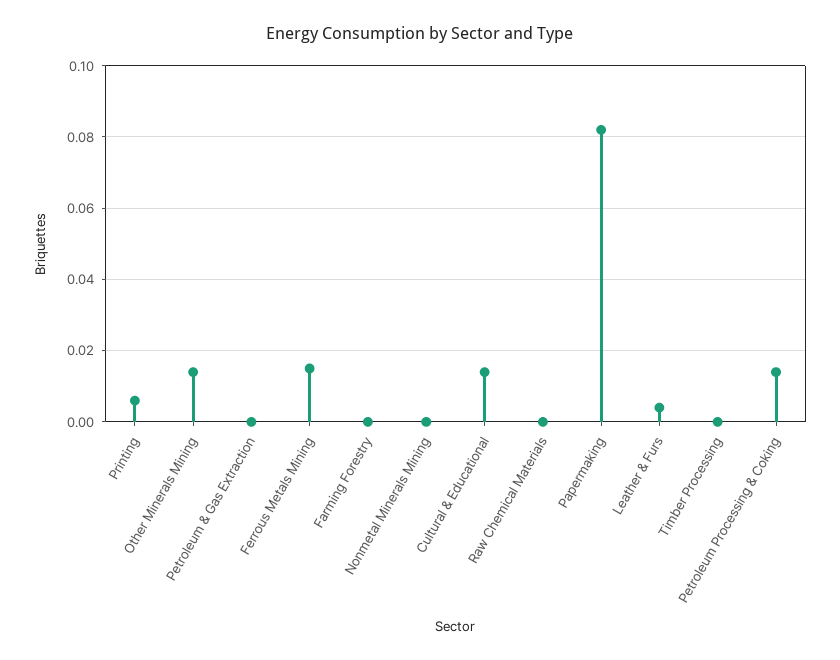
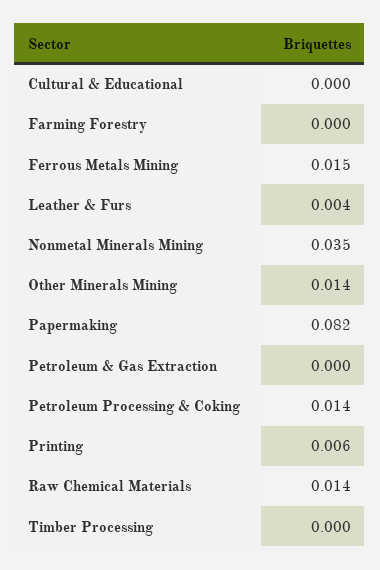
  {
    "Printing": 0.006,
    "Other Minerals Mining": 0.014,
    "Petroleum & Gas Extraction": 0,
    "Ferrous Metals Mining": 0.015,
    "Farming Forestry": 0,
-   "Nonmetal Minerals Mining": 0,
+   "Nonmetal Minerals Mining": 0.035,
-   "Cultural & Educational": 0.015,
+   "Cultural & Educational": 0,
-   "Raw Chemical Materials": 0,
+   "Raw Chemical Materials": 0.014,
    "Papermaking": 0.082,
    "Leather & Furs": 0.004,
    "Timber Processing": 0,
    "Petroleum Processing & Coking": 0.014
  }

